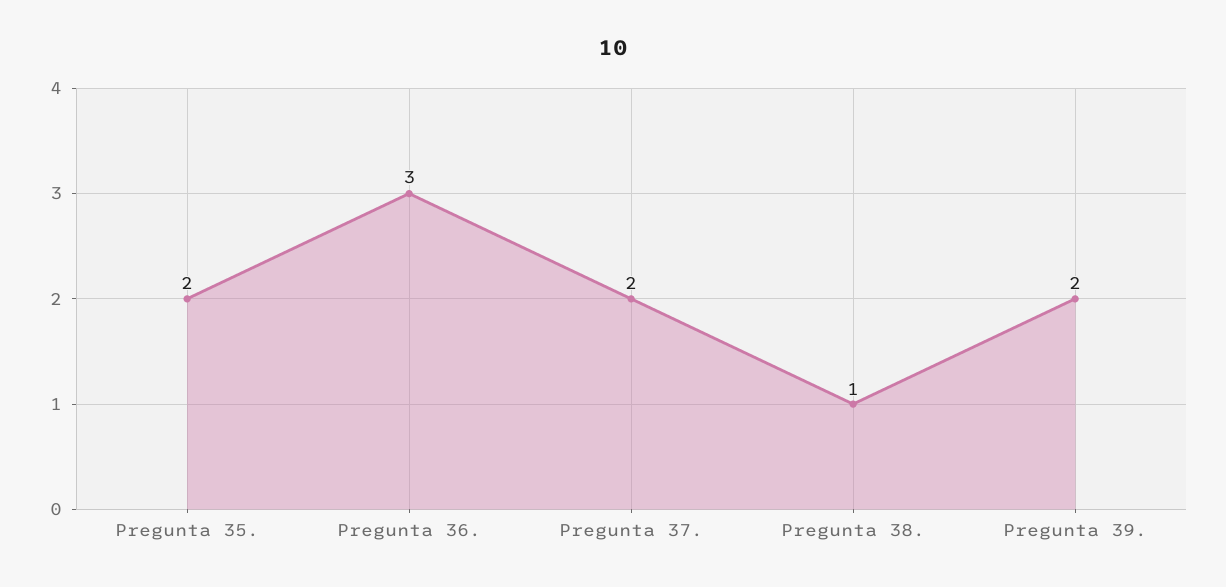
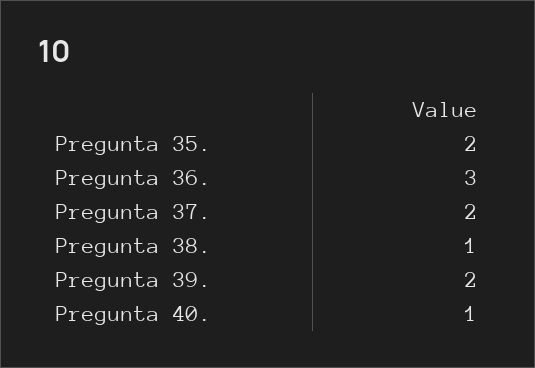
  {
    "Pregunta 35.": 2,
    "Pregunta 36.": 3,
    "Pregunta 37.": 2,
    "Pregunta 38.": 1,
-   "Pregunta 39.": 2
+   "Pregunta 39.": 2,
+   "Pregunta 40.": 1
  }

